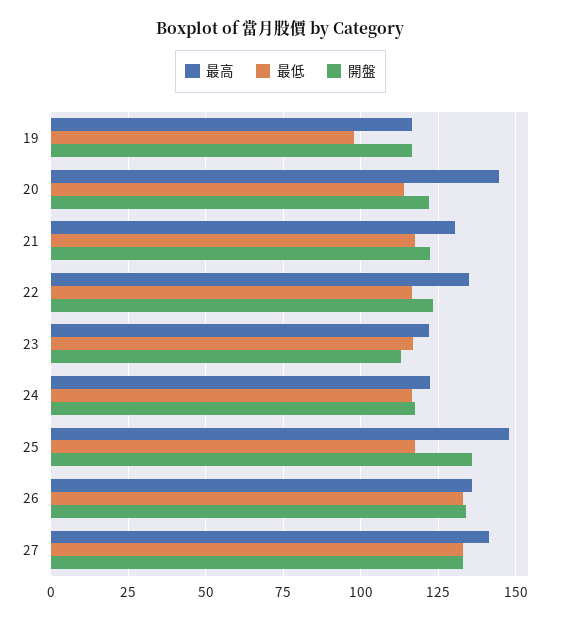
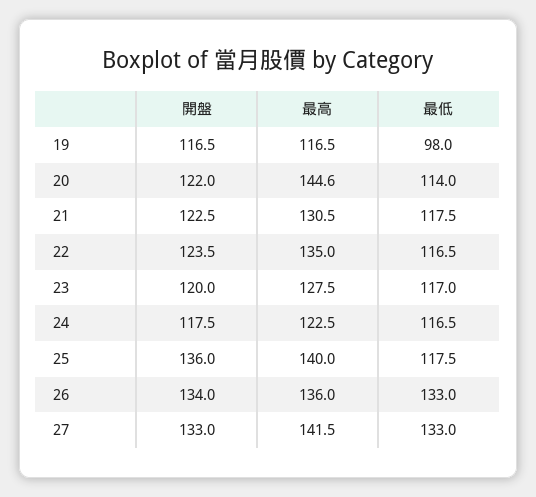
  {
    "最高": {
      "19": 116.5,
      "20": 144.6,
      "21": 130.5,
      "22": 135,
-     "23": 122.5,
+     "23": 127.5,
      "24": 122.5,
-     "25": 147.5,
+     "25": 140,
      "26": 136,
      "27": 141.5
    },
    "最低": {
      "19": 98,
      "20": 114,
      "21": 117.5,
      "22": 116.5,
      "23": 117,
      "24": 116.5,
      "25": 117.5,
      "26": 133,
      "27": 133
    },
    "開盤": {
      "19": 116.5,
      "20": 122,
      "21": 122.5,
      "22": 123.5,
-     "23": 112.5,
+     "23": 120,
      "24": 117.5,
      "25": 136,
      "26": 134,
      "27": 133
    }
  }

